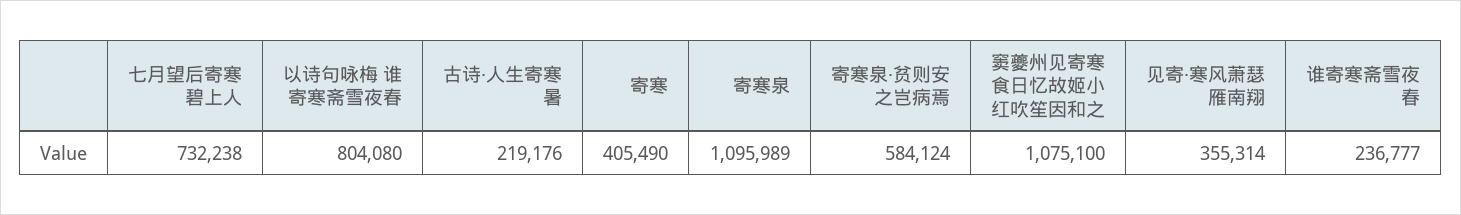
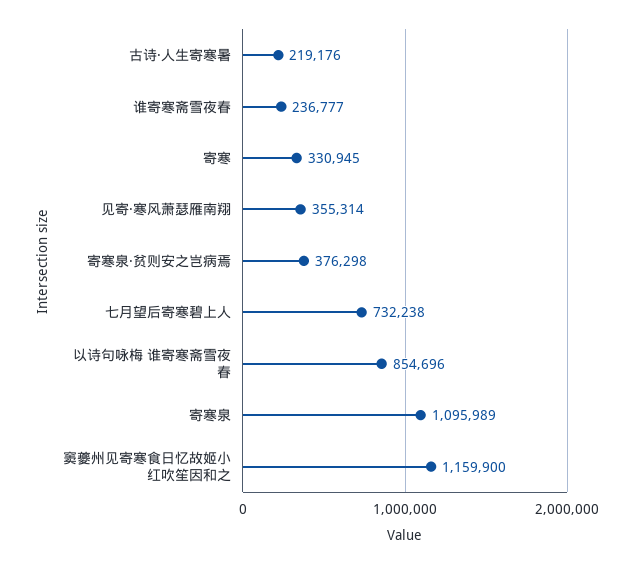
  {
    "七月望后寄寒碧上人": 732238,
-   "以诗句咏梅 谁寄寒斋雪夜春": 804080,
+   "以诗句咏梅 谁寄寒斋雪夜春": 854696,
    "古诗·人生寄寒暑": 219176,
-   "寄寒": 405490,
+   "寄寒": 330945,
    "寄寒泉": 1095989,
-   "寄寒泉·贫则安之岂病焉": 584124,
+   "寄寒泉·贫则安之岂病焉": 376298,
-   "窦夔州见寄寒食日忆故姬小红吹笙因和之": 1075100,
+   "窦夔州见寄寒食日忆故姬小红吹笙因和之": 1159900,
    "见寄·寒风萧瑟雁南翔": 355314,
    "谁寄寒斋雪夜春": 236777
  }

